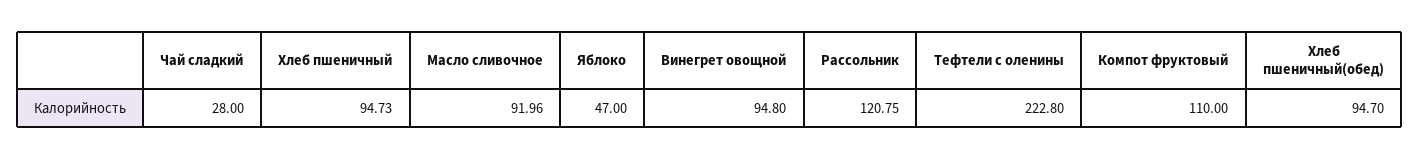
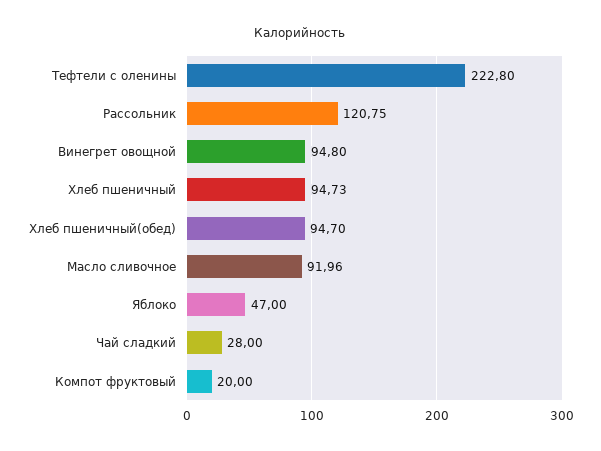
  {
    "Чай сладкий": 28,
    "Хлеб пшеничный": 94.73,
    "Масло сливочное": 91.96,
    "Яблоко": 47,
    "Винегрет овощной": 94.8,
    "Рассольник": 120.75,
    "Тефтели с оленины": 222.8,
-   "Компот фруктовый": 110,
+   "Компот фруктовый": 20,
    "Хлеб пшеничный(обед)": 94.7
  }

